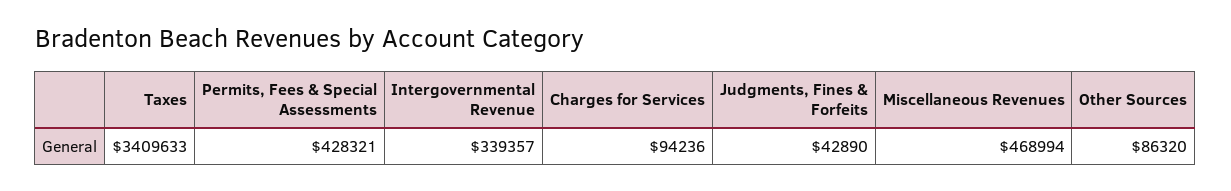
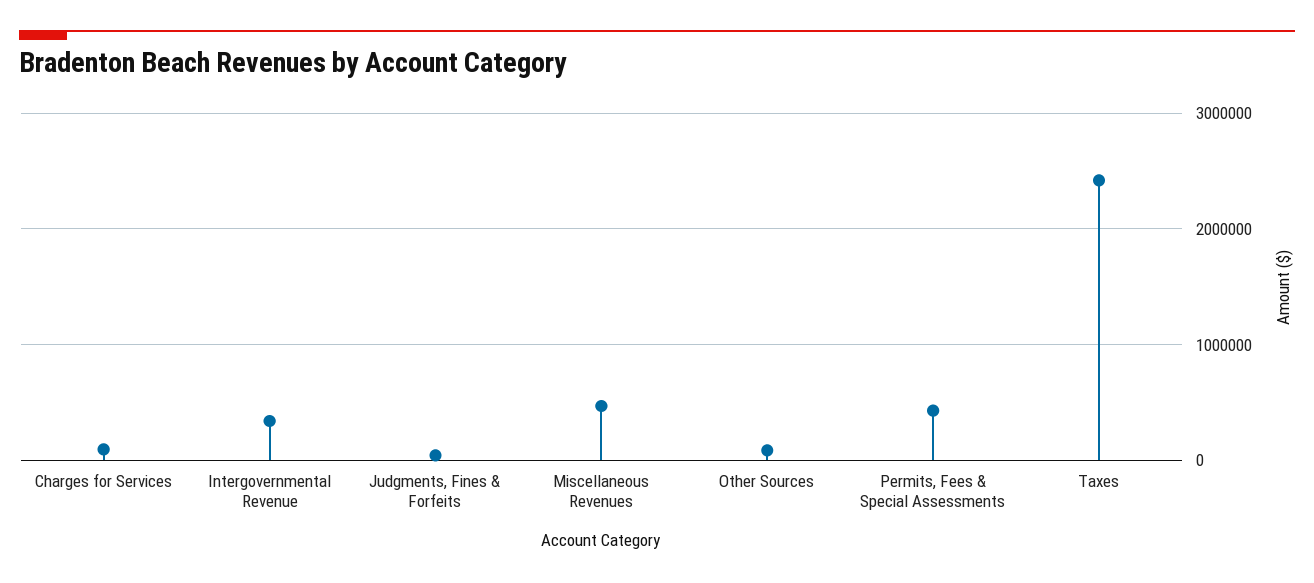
  {
-   "Taxes": 3409633,
+   "Taxes": 2400000,
    "Permits, Fees & Special Assessments": 428321,
    "Intergovernmental Revenue": 339357,
    "Charges for Services": 94236,
    "Judgments, Fines & Forfeits": 42890,
    "Miscellaneous Revenues": 468994,
    "Other Sources": 86320
  }

